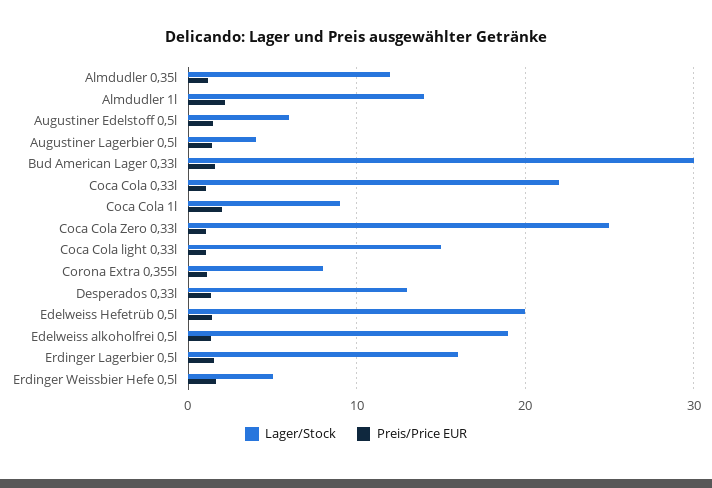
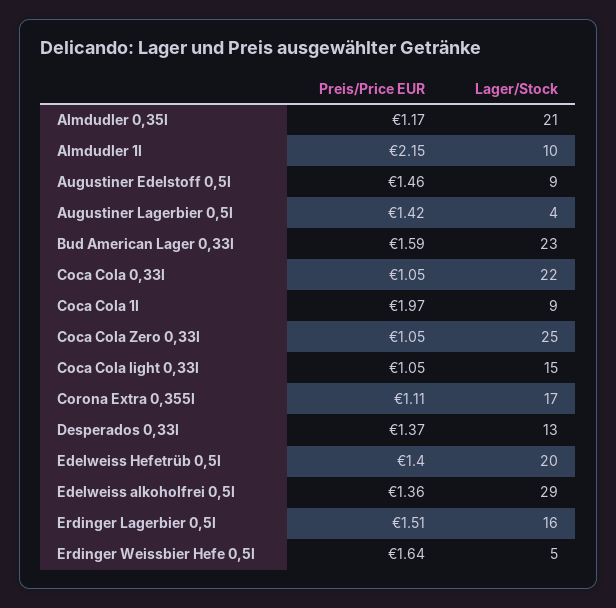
  {
    "Lager/Stock": {
-     "Almdudler 0,35l": 12,
+     "Almdudler 0,35l": 21,
-     "Almdudler 1l": 14,
+     "Almdudler 1l": 10,
-     "Augustiner Edelstoff 0,5l": 6,
+     "Augustiner Edelstoff 0,5l": 9,
      "Augustiner Lagerbier 0,5l": 4,
-     "Bud American Lager 0,33l": 30,
+     "Bud American Lager 0,33l": 23,
      "Coca Cola 0,33l": 22,
      "Coca Cola 1l": 9,
      "Coca Cola Zero 0,33l": 25,
      "Coca Cola light 0,33l": 15,
-     "Corona Extra 0,355l": 8,
+     "Corona Extra 0,355l": 17,
      "Desperados 0,33l": 13,
      "Edelweiss Hefetrüb 0,5l": 20,
-     "Edelweiss alkoholfrei 0,5l": 19,
+     "Edelweiss alkoholfrei 0,5l": 29,
      "Erdinger Lagerbier 0,5l": 16,
      "Erdinger Weissbier Hefe 0,5l": 5
    },
    "Preis/Price EUR": {
      "Almdudler 0,35l": 1.17,
      "Almdudler 1l": 2.15,
      "Augustiner Edelstoff 0,5l": 1.46,
      "Augustiner Lagerbier 0,5l": 1.42,
      "Bud American Lager 0,33l": 1.59,
      "Coca Cola 0,33l": 1.05,
      "Coca Cola 1l": 1.97,
      "Coca Cola Zero 0,33l": 1.05,
      "Coca Cola light 0,33l": 1.05,
      "Corona Extra 0,355l": 1.11,
      "Desperados 0,33l": 1.37,
      "Edelweiss Hefetrüb 0,5l": 1.4,
      "Edelweiss alkoholfrei 0,5l": 1.36,
      "Erdinger Lagerbier 0,5l": 1.51,
      "Erdinger Weissbier Hefe 0,5l": 1.64
    }
  }

